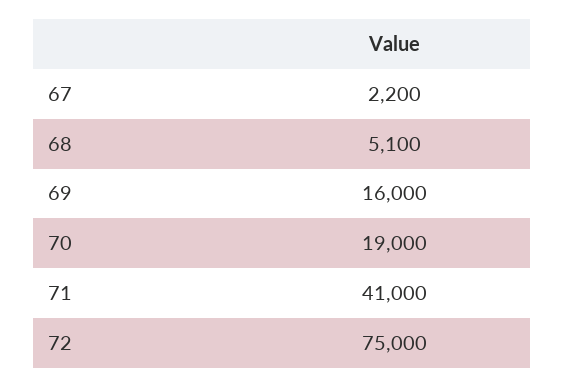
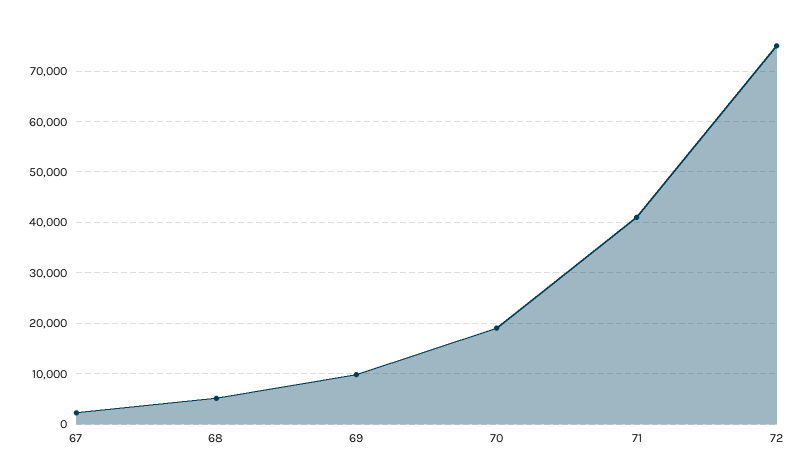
  {
    "67": 2200,
    "68": 5100,
-   "69": 16000,
+   "69": 10000,
    "70": 19000,
    "71": 41000,
    "72": 75000
  }

